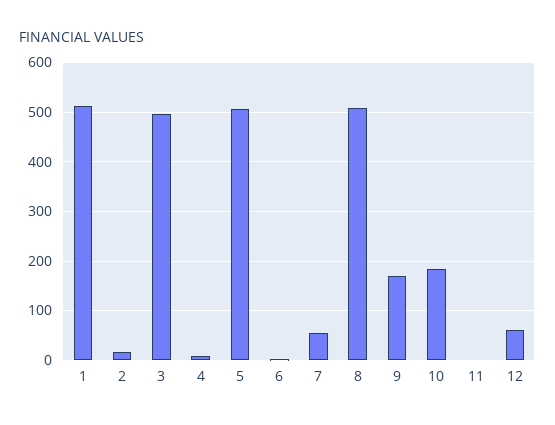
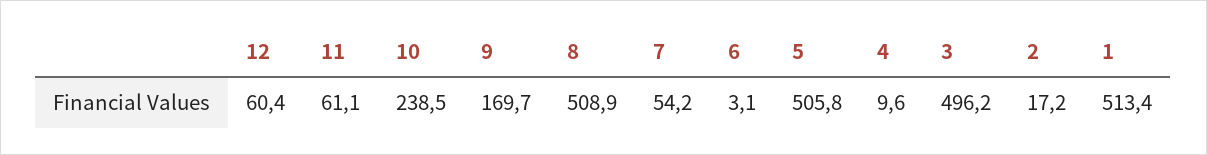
  {
    "1": 513.4,
    "2": 17.2,
    "3": 496.2,
    "4": 9.6,
    "5": 505.8,
    "6": 3.1,
    "7": 54.2,
    "8": 508.9,
    "9": 169.7,
-   "10": 180,
+   "10": 238.5,
-   "11": 0,
+   "11": 61.1,
    "12": 60.4
  }

